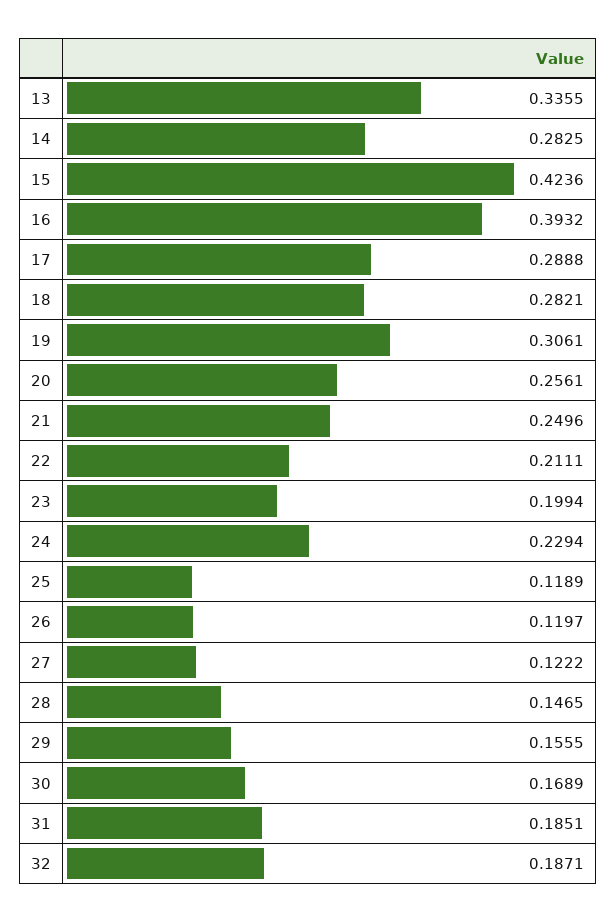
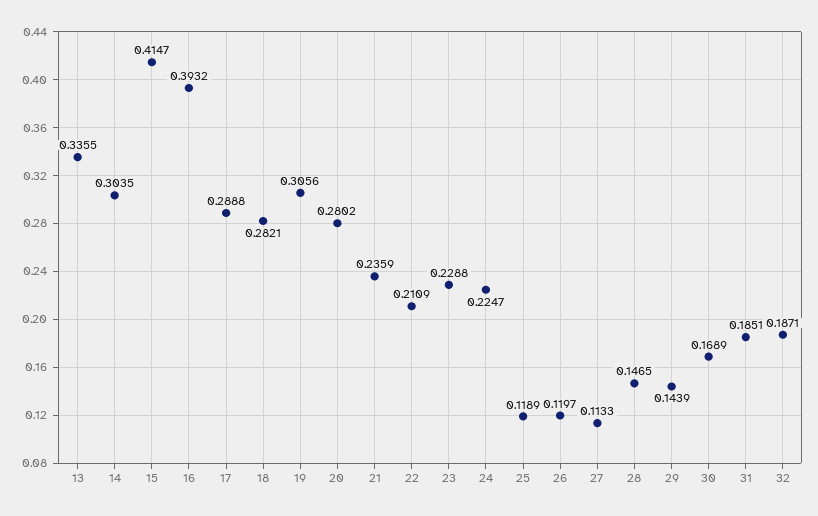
  {
    "13": 0.3355,
-   "14": 0.2825,
+   "14": 0.3035,
-   "15": 0.4236,
+   "15": 0.4147,
    "16": 0.3932,
    "17": 0.2888,
    "18": 0.2821,
-   "19": 0.3061,
+   "19": 0.3056,
-   "20": 0.2561,
+   "20": 0.2802,
-   "21": 0.2496,
+   "21": 0.2359,
-   "22": 0.2111,
+   "22": 0.2109,
-   "23": 0.1994,
+   "23": 0.2288,
-   "24": 0.2294,
+   "24": 0.2247,
    "25": 0.1189,
    "26": 0.1197,
-   "27": 0.1222,
+   "27": 0.1133,
    "28": 0.1465,
-   "29": 0.1555,
+   "29": 0.1439,
    "30": 0.1689,
    "31": 0.1851,
    "32": 0.1871
  }

